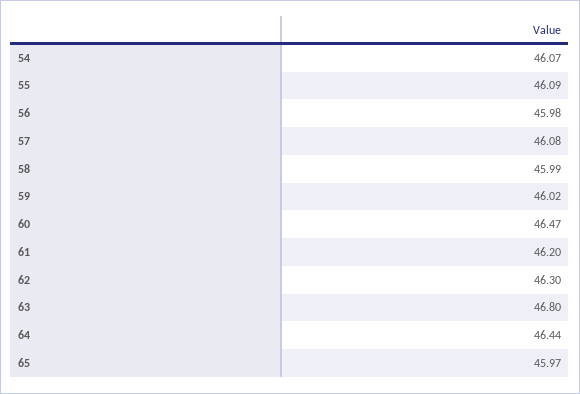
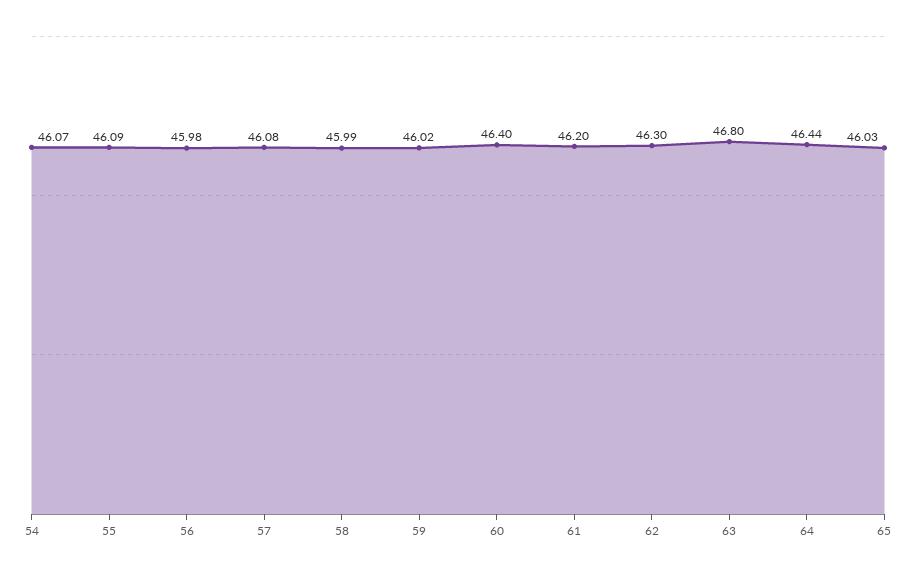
  {
    "54": 46.07,
    "55": 46.09,
    "56": 45.98,
    "57": 46.08,
    "58": 45.99,
    "59": 46.02,
-   "60": 46.47,
+   "60": 46.4,
    "61": 46.2,
    "62": 46.3,
    "63": 46.8,
    "64": 46.44,
-   "65": 45.97
+   "65": 46.03
  }

